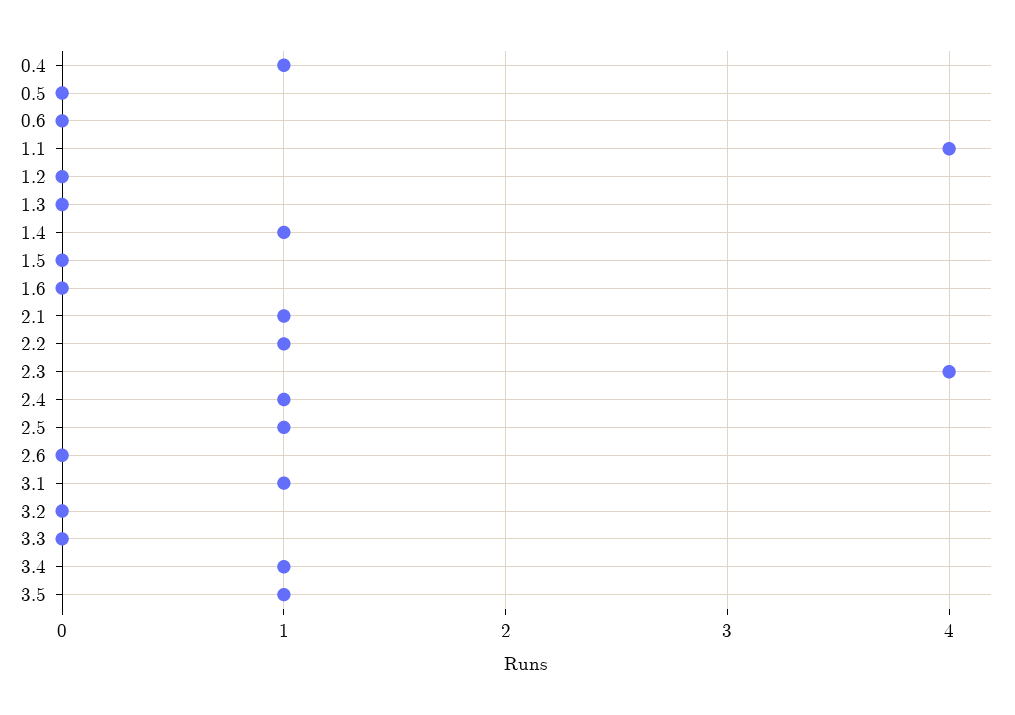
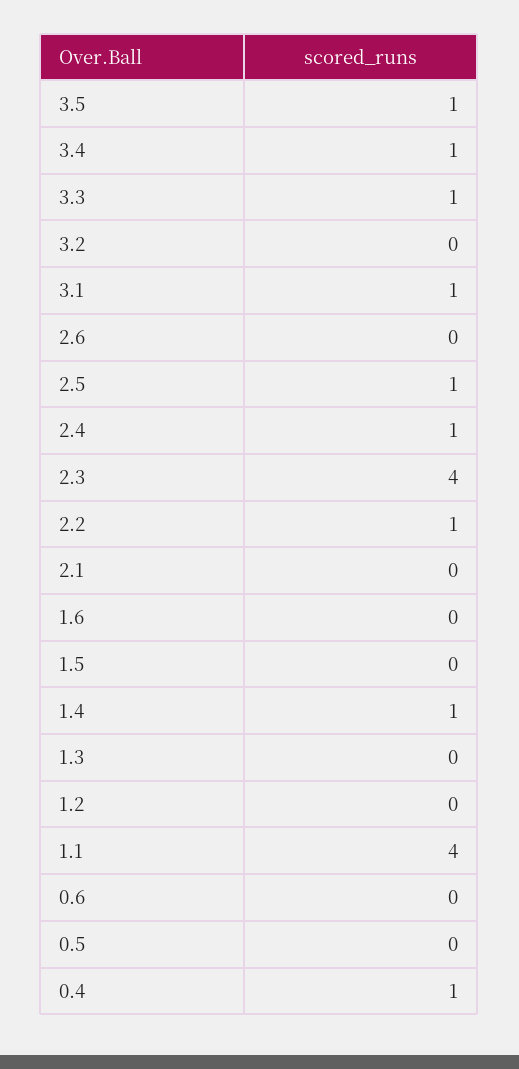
  {
    "0.4": 1,
    "0.5": 0,
    "0.6": 0,
    "1.1": 4,
    "1.2": 0,
    "1.3": 0,
    "1.4": 1,
    "1.5": 0,
    "1.6": 0,
-   "2.1": 1,
+   "2.1": 0,
    "2.2": 1,
    "2.3": 4,
    "2.4": 1,
    "2.5": 1,
    "2.6": 0,
    "3.1": 1,
    "3.2": 0,
-   "3.3": 0,
+   "3.3": 1,
    "3.4": 1,
    "3.5": 1
  }

